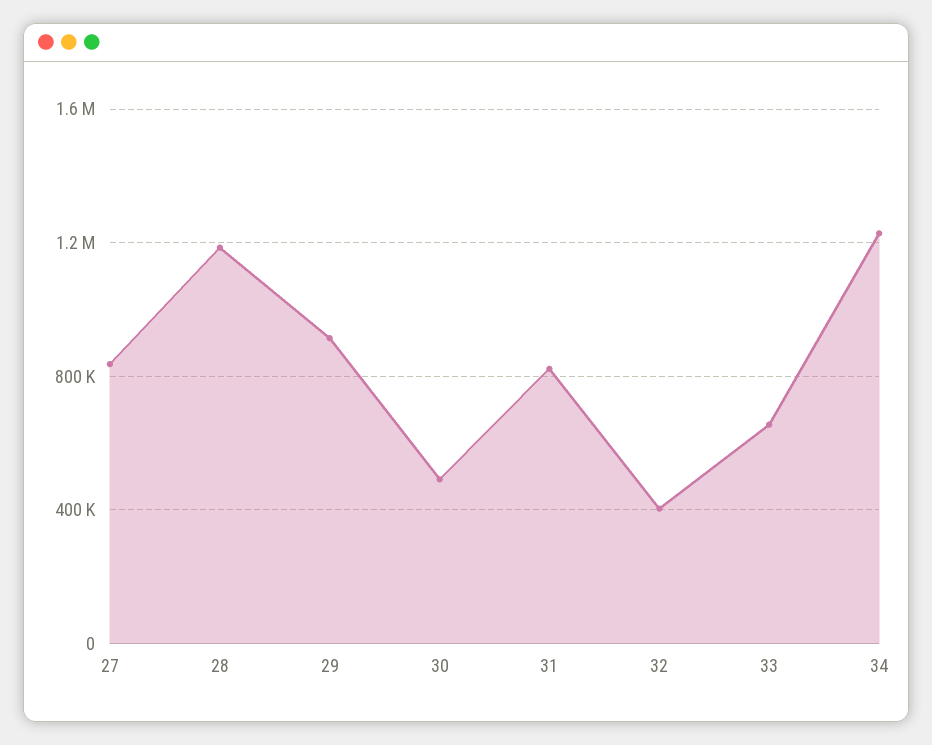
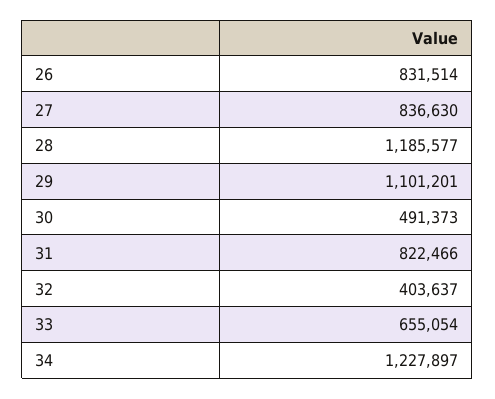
  {
    "27": 836630,
    "28": 1185577,
-   "29": 900000,
+   "29": 1101201,
    "30": 491373,
    "31": 822466,
    "32": 403637,
    "33": 655054,
-   "34": 1227897
+   "34": 1227897,
+   "26": 831514
  }

